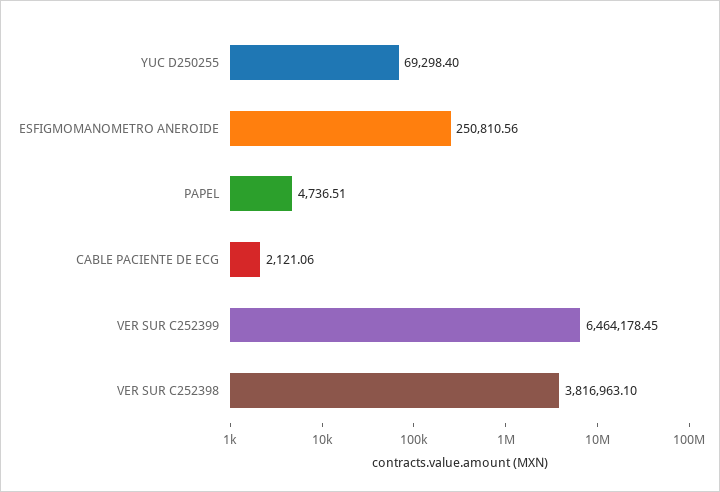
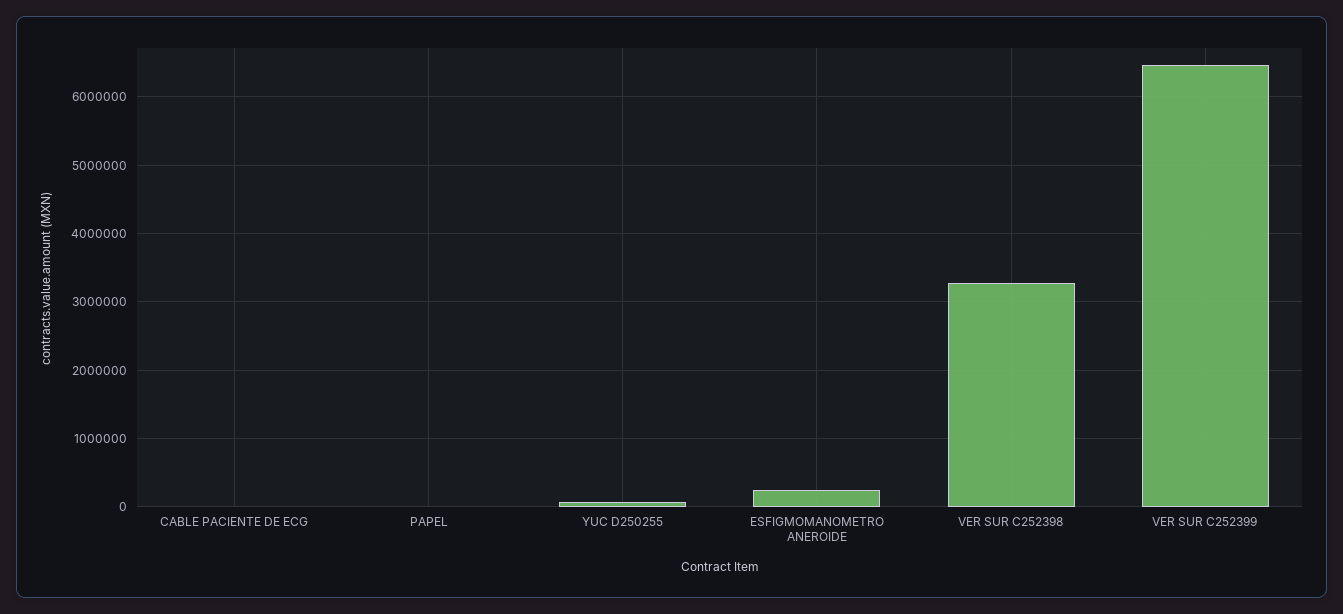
  {
    "YUC D250255": 69298.4,
    "ESFIGMOMANOMETRO ANEROIDE": 250810.56,
    "PAPEL": 4736.51,
    "CABLE PACIENTE DE ECG": 2121.06,
    "VER SUR C252399": 6464178.45,
-   "VER SUR C252398": 3816963.1
+   "VER SUR C252398": 3300000
  }

